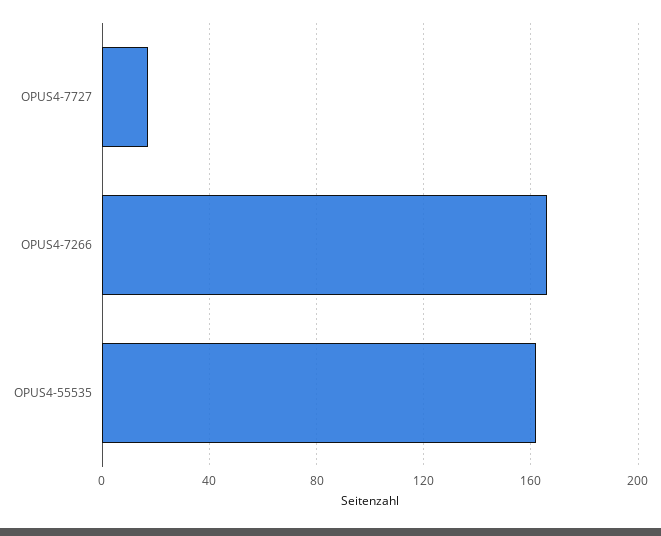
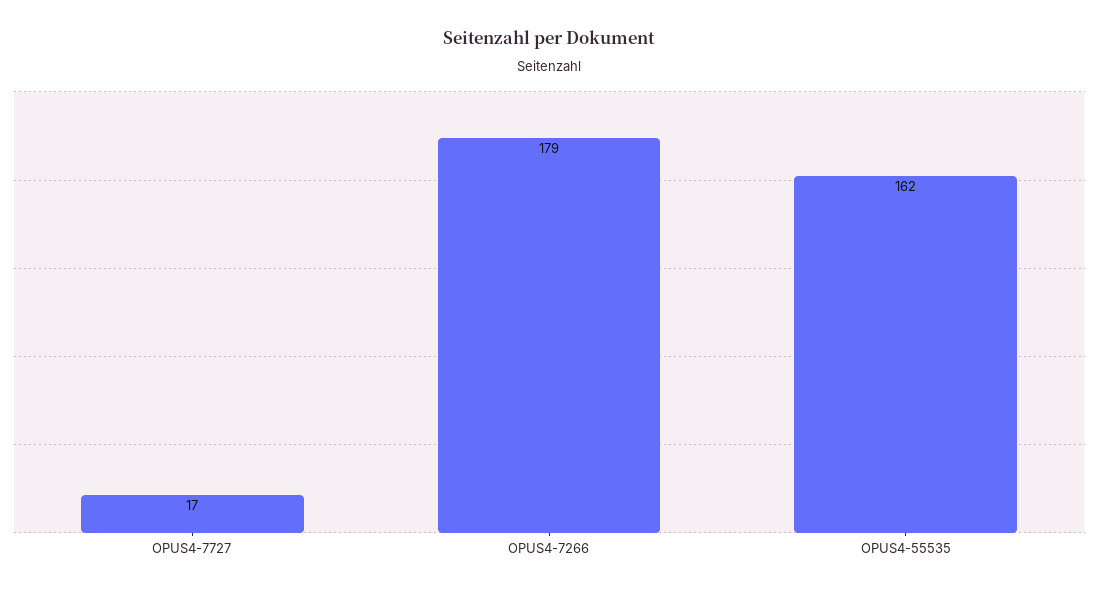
  {
    "OPUS4-7727": 17,
-   "OPUS4-7266": 165,
+   "OPUS4-7266": 179,
    "OPUS4-55535": 162
  }

